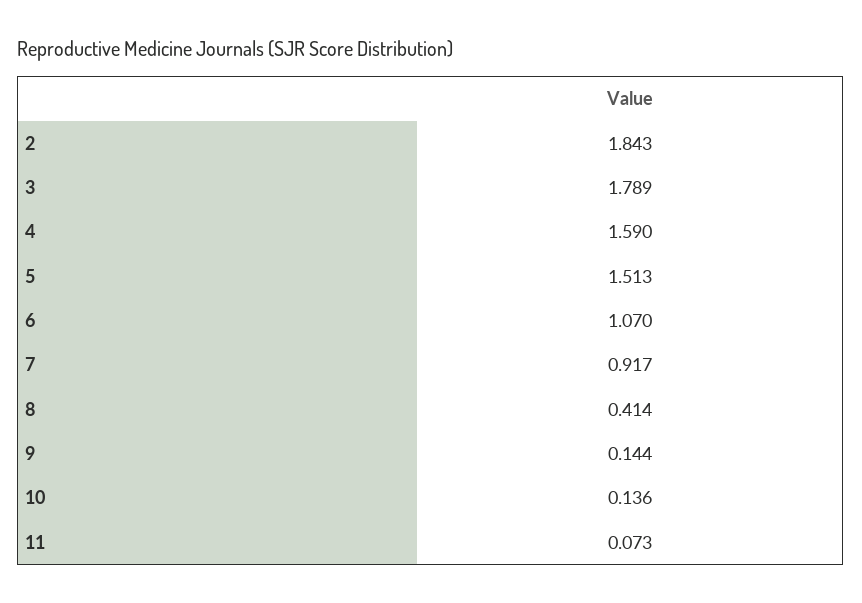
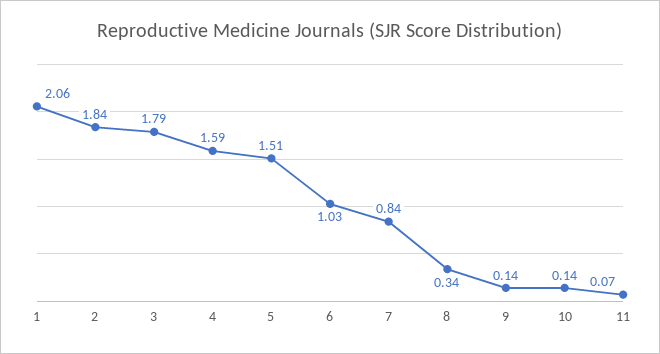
  {
    "2": 1.843,
    "3": 1.789,
    "4": 1.59,
    "5": 1.513,
-   "6": 1.07,
+   "6": 1.03,
-   "7": 0.917,
+   "7": 0.84,
-   "8": 0.414,
+   "8": 0.34,
    "9": 0.144,
    "10": 0.136,
-   "11": 0.073
+   "11": 0.073,
+   "1": 2.06
  }

